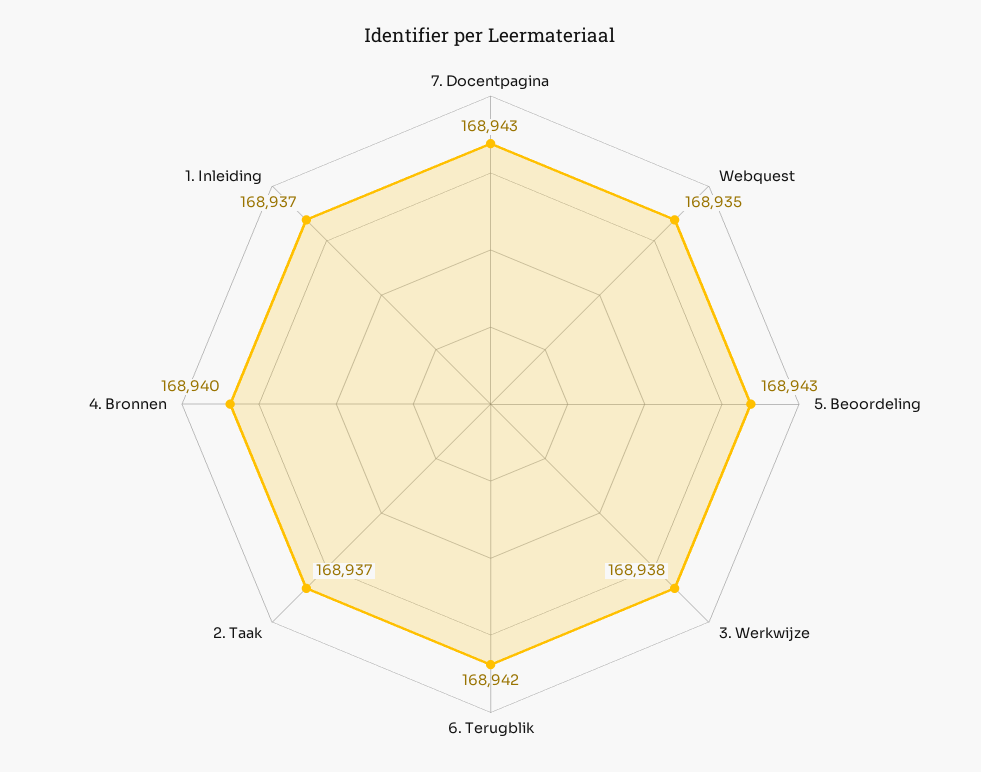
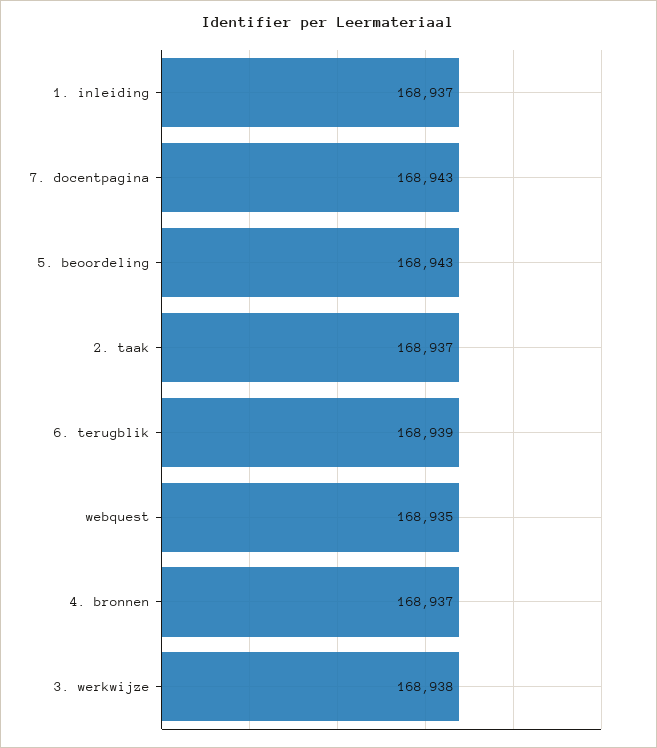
  {
    "7. Docentpagina": 168943,
    "Webquest": 168935,
    "5. Beoordeling": 168943,
    "3. Werkwijze": 168938,
-   "6. Terugblik": 168942,
+   "6. Terugblik": 168939,
    "2. Taak": 168937,
-   "4. Bronnen": 168940,
+   "4. Bronnen": 168937,
    "1. Inleiding": 168937
  }

